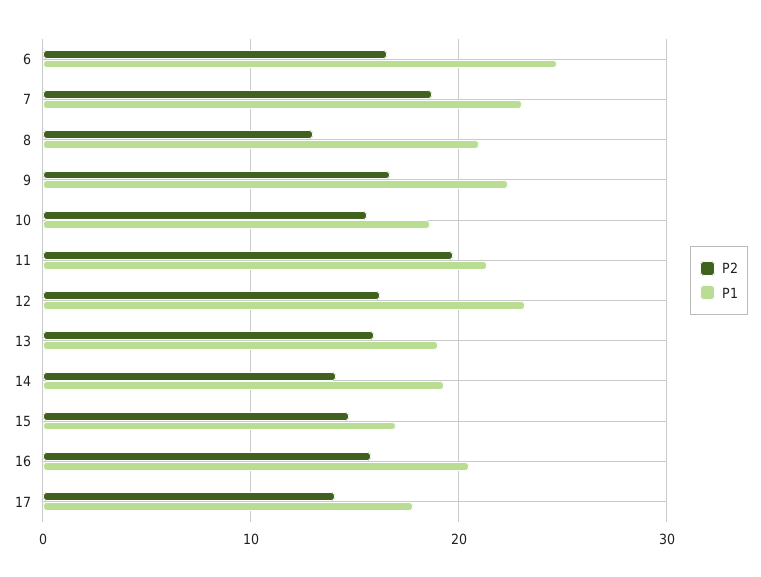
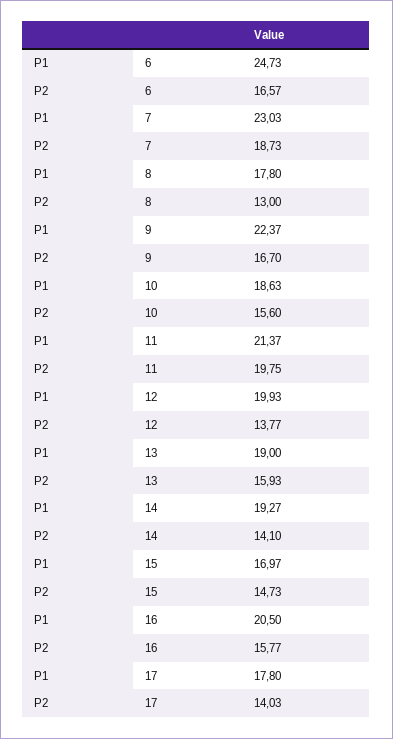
  {
    "P2": {
      "6": 16.57,
      "7": 18.73,
      "8": 13,
      "9": 16.7,
      "10": 15.6,
      "11": 19.75,
-     "12": 16,
+     "12": 13.77,
      "13": 15.93,
      "14": 14.1,
      "15": 14.73,
      "16": 15.77,
      "17": 14.03
    },
    "P1": {
      "6": 24.73,
      "7": 23.03,
-     "8": 21,
+     "8": 17.8,
      "9": 22.37,
      "10": 18.63,
      "11": 21.37,
-     "12": 23,
+     "12": 19.93,
      "13": 19,
      "14": 19.27,
      "15": 16.97,
      "16": 20.5,
      "17": 17.8
    }
  }

